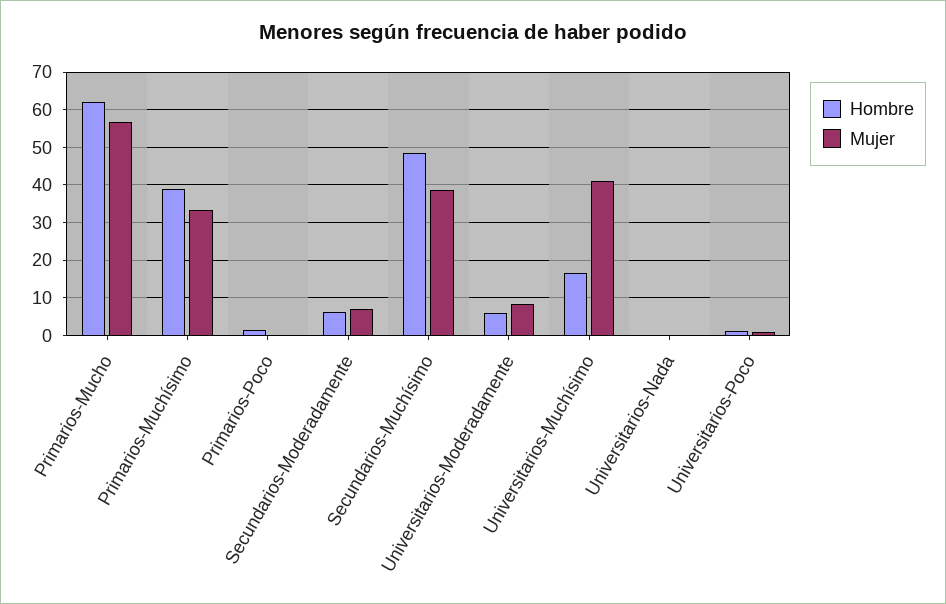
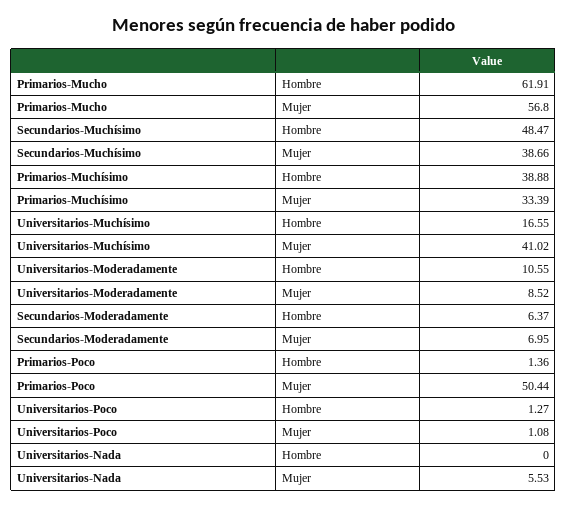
  {
    "Hombre": {
      "Primarios-Mucho": 61.91,
      "Primarios-Muchísimo": 38.88,
      "Primarios-Poco": 1.36,
      "Secundarios-Moderadamente": 6.37,
      "Secundarios-Muchísimo": 48.47,
-     "Universitarios-Moderadamente": 6,
+     "Universitarios-Moderadamente": 10.55,
      "Universitarios-Muchísimo": 16.55,
      "Universitarios-Nada": 0,
      "Universitarios-Poco": 1.27
    },
    "Mujer": {
      "Primarios-Mucho": 56.8,
      "Primarios-Muchísimo": 33.39,
-     "Primarios-Poco": 0,
+     "Primarios-Poco": 50.44,
      "Secundarios-Moderadamente": 6.95,
      "Secundarios-Muchísimo": 38.66,
      "Universitarios-Moderadamente": 8.52,
      "Universitarios-Muchísimo": 41.02,
-     "Universitarios-Nada": 0,
+     "Universitarios-Nada": 5.53,
      "Universitarios-Poco": 1.08
    }
  }

